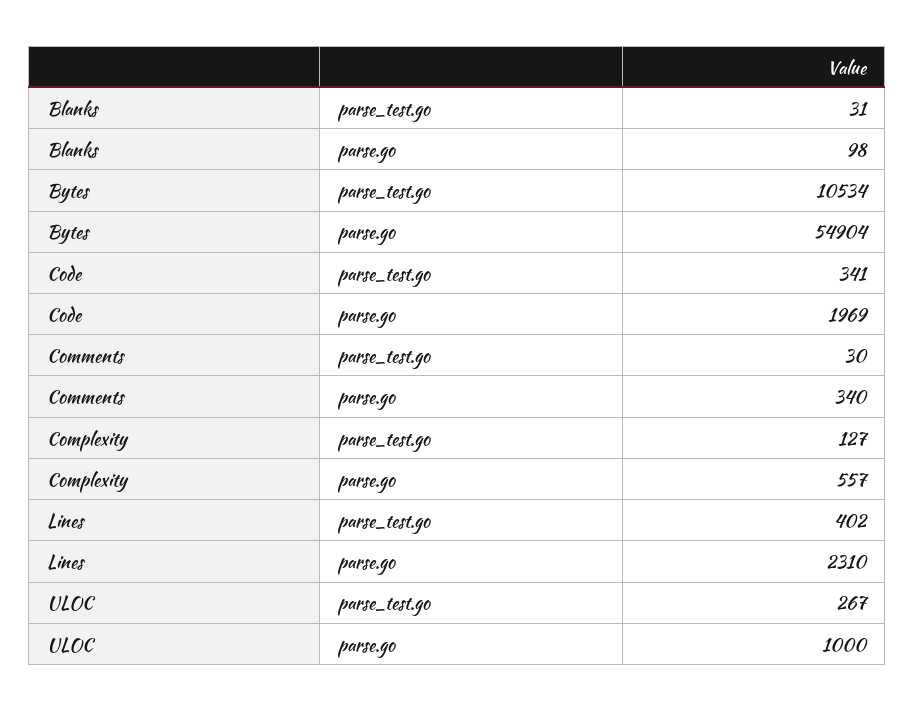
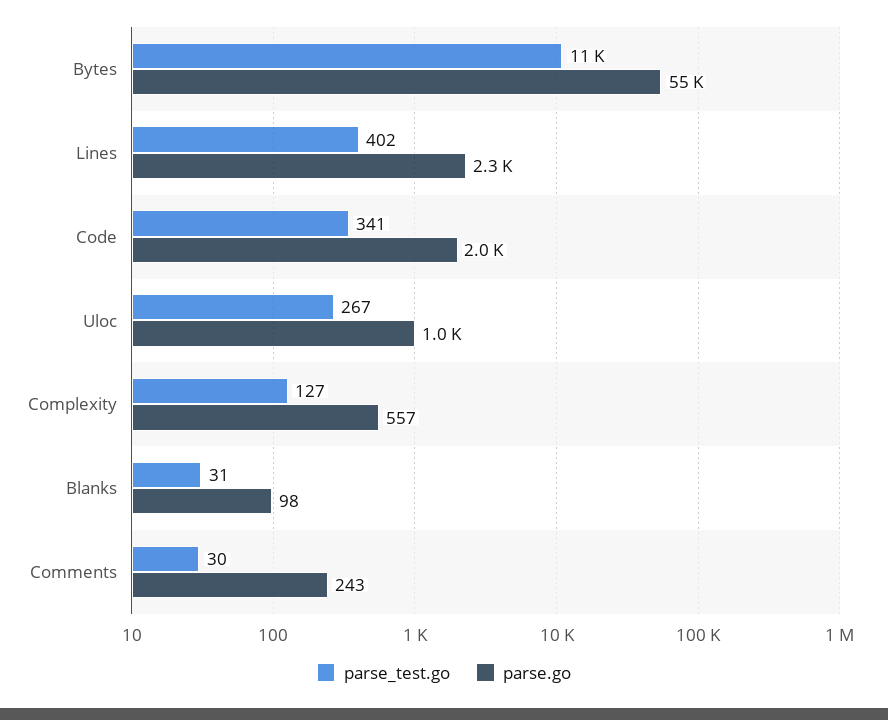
  {
    "parse_test.go": {
      "Blanks": 31,
      "Bytes": 10534,
      "Code": 341,
      "Comments": 30,
      "Complexity": 127,
      "Lines": 402,
      "ULOC": 267
    },
    "parse.go": {
      "Blanks": 98,
      "Bytes": 54904,
      "Code": 1969,
-     "Comments": 340,
+     "Comments": 243,
      "Complexity": 557,
      "Lines": 2310,
      "ULOC": 1000
    }
  }

